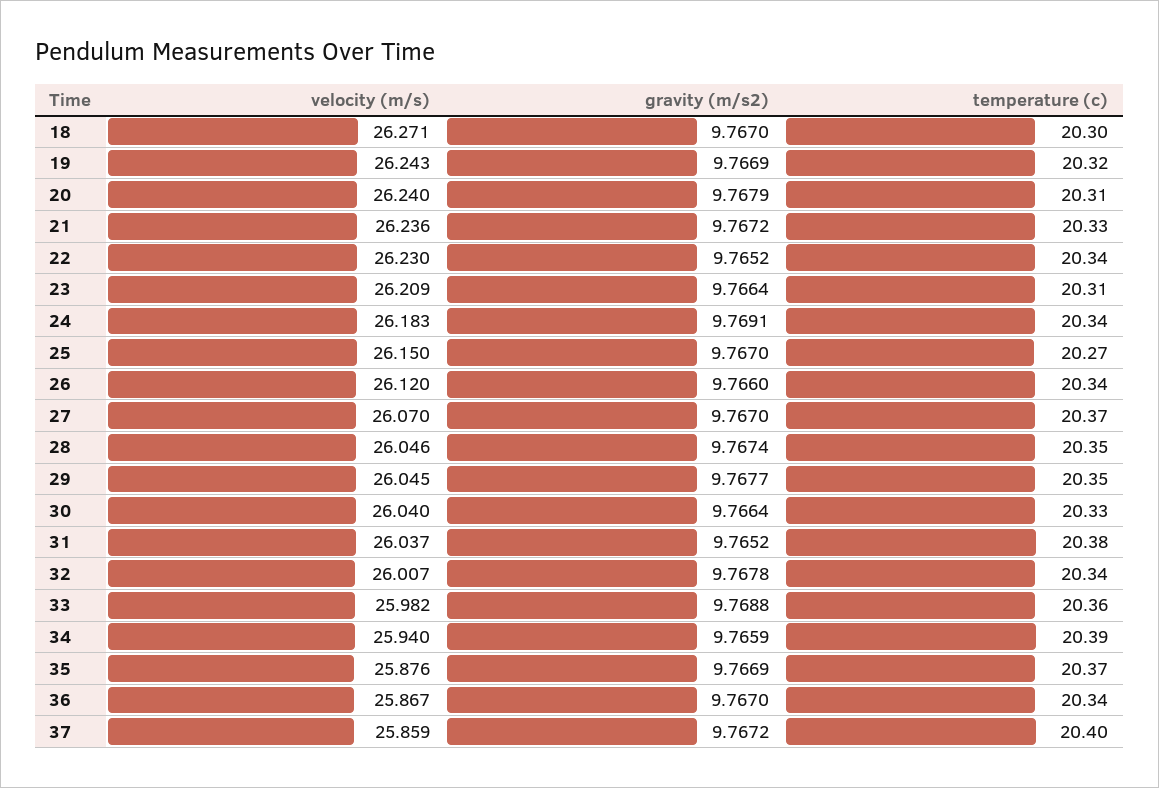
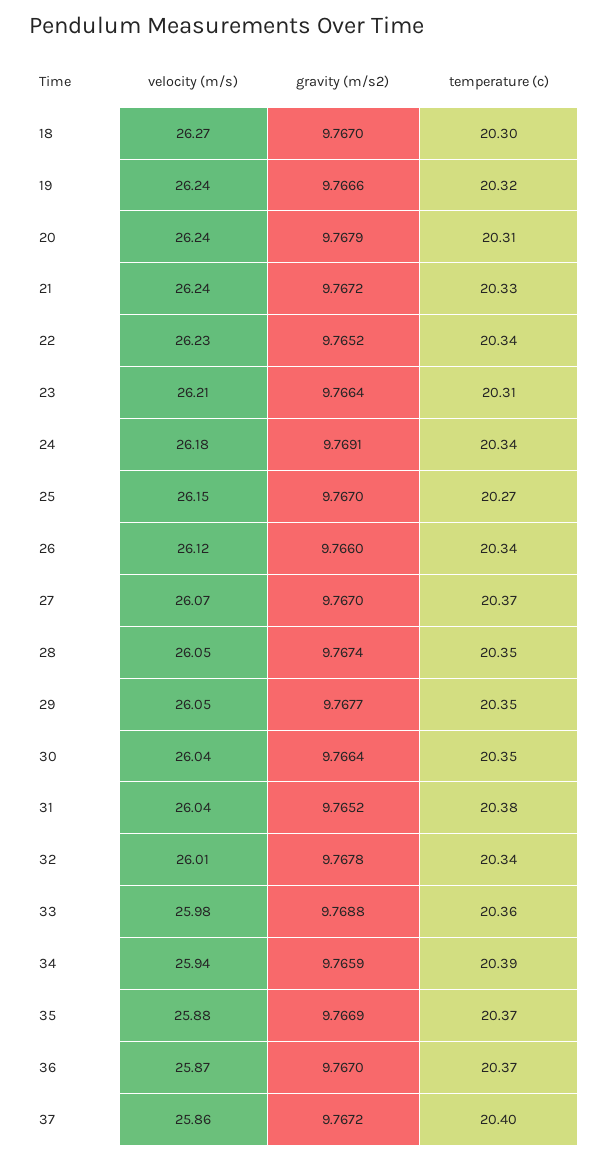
  {
    "velocity (m/s)": {
      "18": 26.271,
      "19": 26.243,
      "20": 26.24,
      "21": 26.236,
      "22": 26.23,
      "23": 26.209,
      "24": 26.183,
      "25": 26.15,
      "26": 26.12,
      "27": 26.07,
      "28": 26.046,
      "29": 26.045,
      "30": 26.04,
      "31": 26.037,
      "32": 26.007,
      "33": 25.982,
      "34": 25.94,
      "35": 25.876,
      "36": 25.867,
      "37": 25.859
    },
    "gravity (m/s2)": {
      "18": 9.767,
-     "19": 9.7669,
+     "19": 9.7666,
      "20": 9.7679,
      "21": 9.7672,
      "22": 9.7652,
      "23": 9.7664,
      "24": 9.7691,
      "25": 9.767,
      "26": 9.766,
      "27": 9.767,
      "28": 9.7674,
      "29": 9.7677,
      "30": 9.7664,
      "31": 9.7652,
      "32": 9.7678,
      "33": 9.7688,
      "34": 9.7659,
      "35": 9.7669,
      "36": 9.767,
      "37": 9.7672
    },
    "temperature (c)": {
      "18": 20.3,
      "19": 20.32,
      "20": 20.31,
      "21": 20.33,
      "22": 20.34,
      "23": 20.31,
      "24": 20.34,
      "25": 20.27,
      "26": 20.34,
      "27": 20.37,
      "28": 20.35,
      "29": 20.35,
-     "30": 20.33,
+     "30": 20.35,
      "31": 20.38,
      "32": 20.34,
      "33": 20.36,
      "34": 20.39,
      "35": 20.37,
-     "36": 20.34,
+     "36": 20.37,
      "37": 20.4
    }
  }

